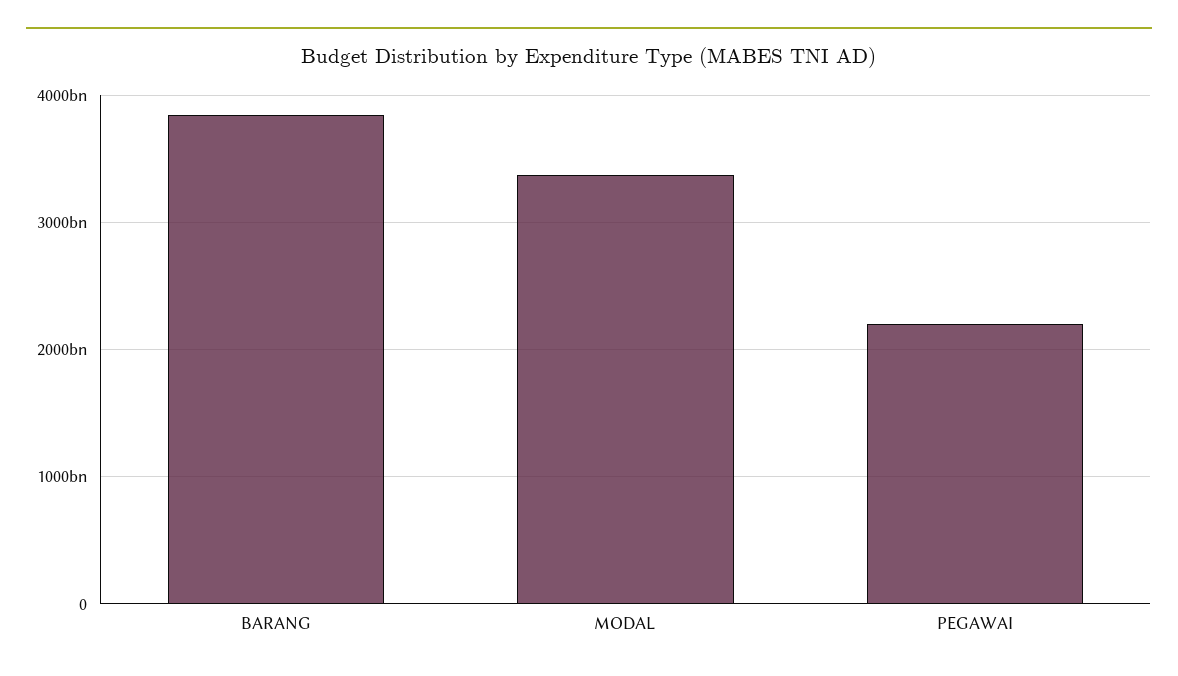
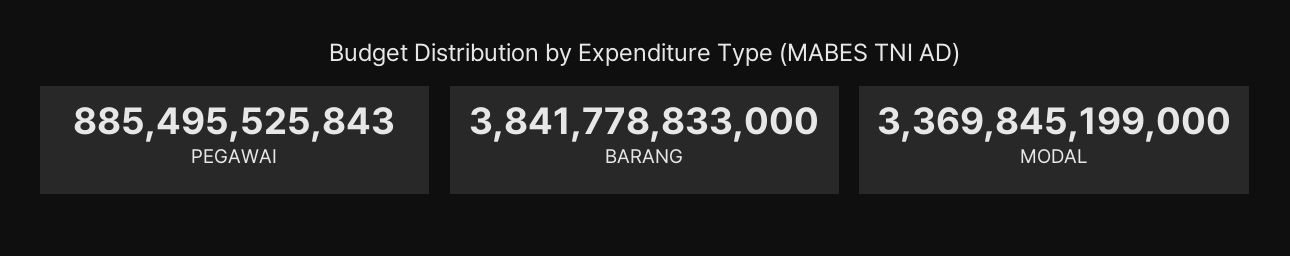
  {
    "BARANG": 3841778833000,
    "MODAL": 3369845199000,
-   "PEGAWAI": 2200000000000
+   "PEGAWAI": 885495525843
  }

